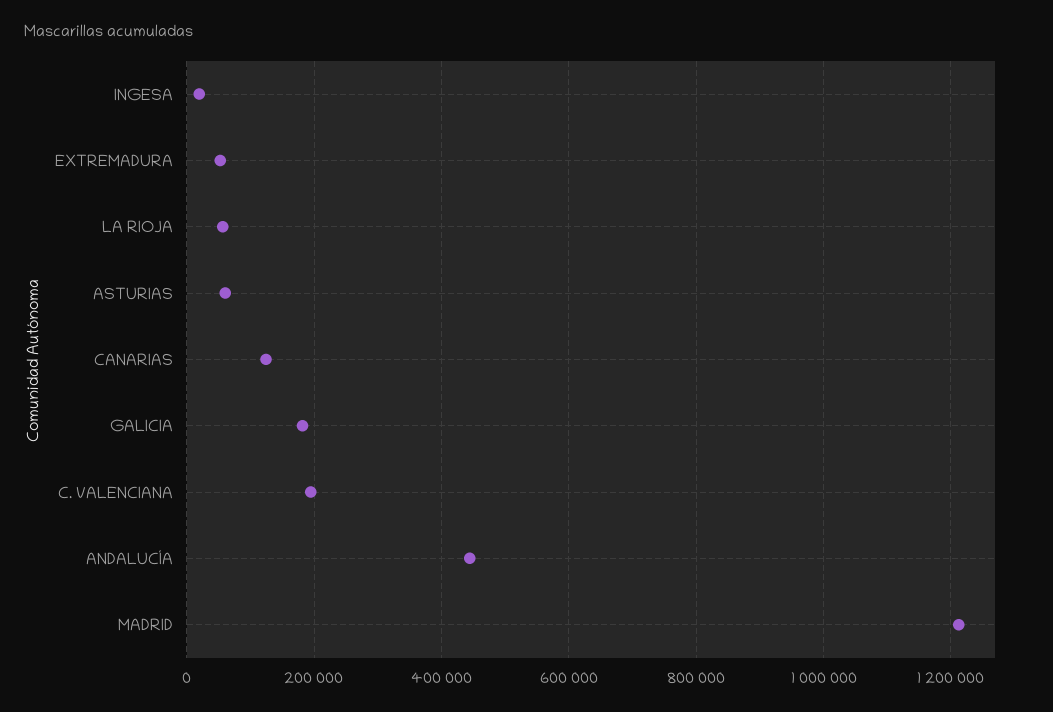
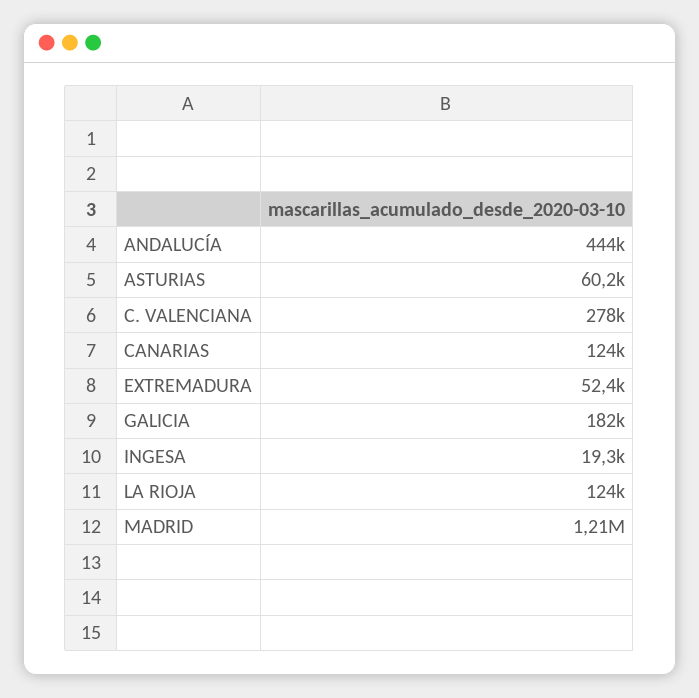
  {
    "INGESA": 19300,
    "EXTREMADURA": 52400,
-   "LA RIOJA": 60000,
+   "LA RIOJA": 124000,
    "ASTURIAS": 60200,
    "CANARIAS": 124000,
    "GALICIA": 182000,
-   "C. VALENCIANA": 200000,
+   "C. VALENCIANA": 278000,
    "ANDALUCÍA": 444000,
    "MADRID": 1210000
  }

